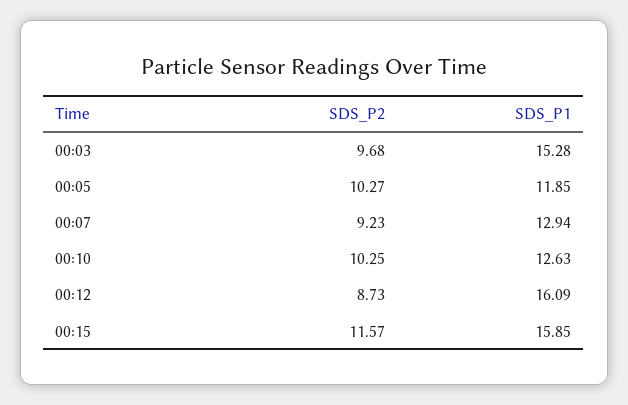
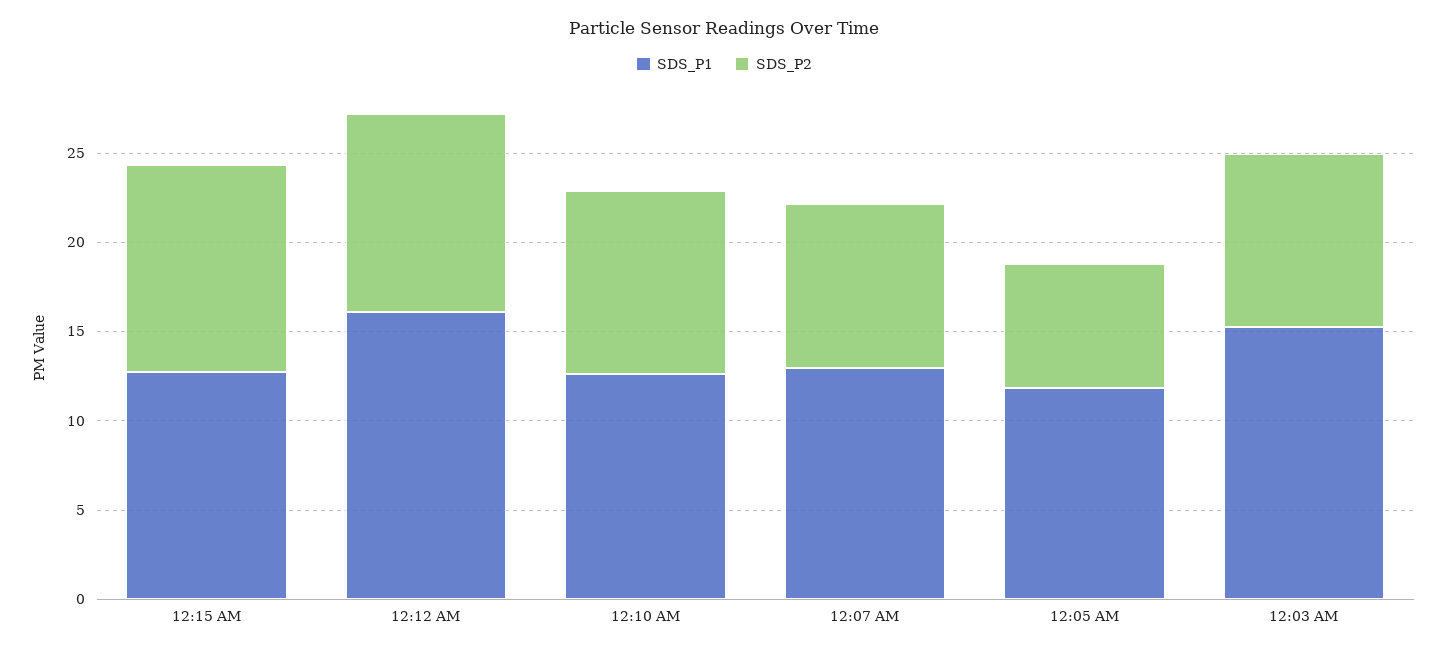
  {
    "SDS_P2": {
      "00:03": 9.68,
-     "00:05": 10.27,
+     "00:05": 7,
      "00:07": 9.23,
      "00:10": 10.25,
-     "00:12": 8.73,
+     "00:12": 11,
      "00:15": 11.57
    },
    "SDS_P1": {
      "00:03": 15.28,
      "00:05": 11.85,
      "00:07": 12.94,
      "00:10": 12.63,
      "00:12": 16.09,
-     "00:15": 15.85
+     "00:15": 13
    }
  }

